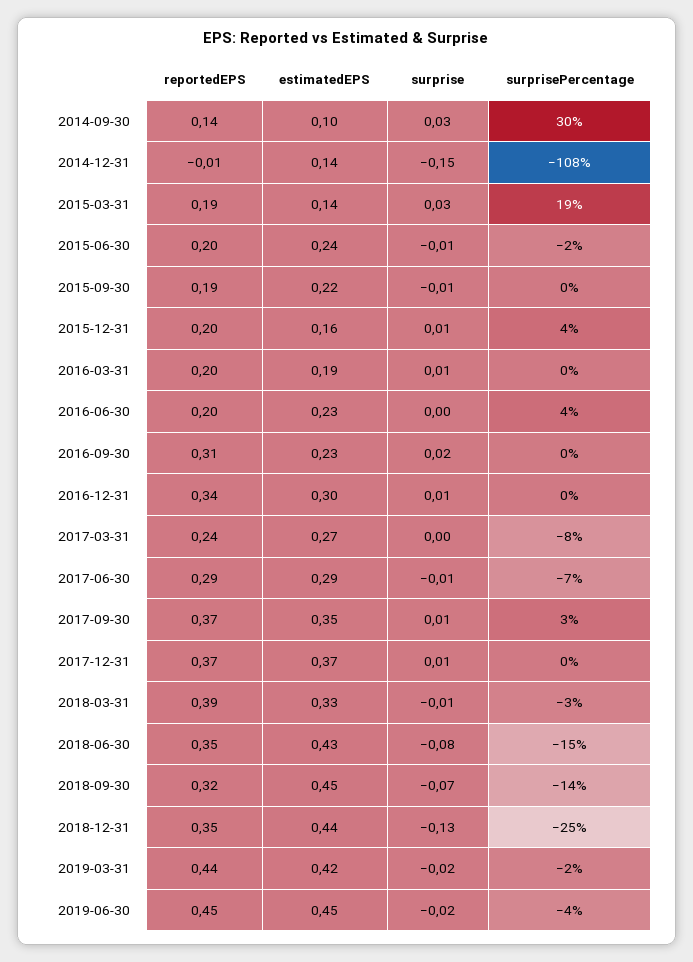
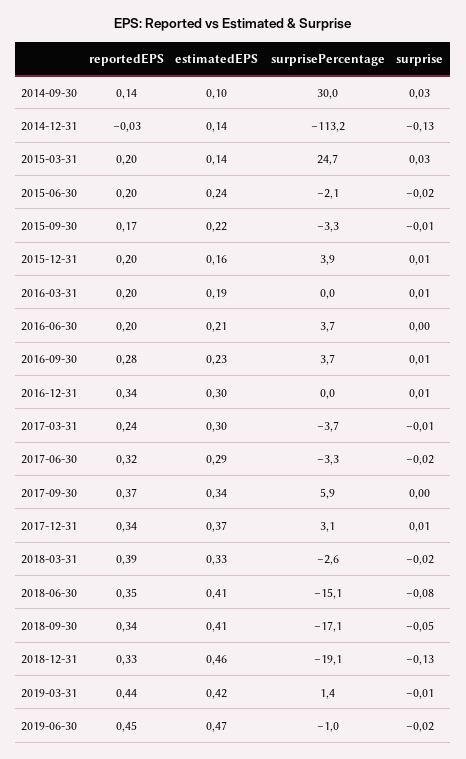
  {
    "reportedEPS": {
      "2014-09-30": 0.14,
-     "2014-12-31": -0.01,
+     "2014-12-31": -0.03,
-     "2015-03-31": 0.19,
+     "2015-03-31": 0.2,
      "2015-06-30": 0.2,
-     "2015-09-30": 0.19,
+     "2015-09-30": 0.17,
      "2015-12-31": 0.2,
      "2016-03-31": 0.2,
      "2016-06-30": 0.2,
-     "2016-09-30": 0.31,
+     "2016-09-30": 0.28,
      "2016-12-31": 0.34,
      "2017-03-31": 0.24,
-     "2017-06-30": 0.29,
+     "2017-06-30": 0.32,
      "2017-09-30": 0.37,
-     "2017-12-31": 0.37,
+     "2017-12-31": 0.34,
      "2018-03-31": 0.39,
      "2018-06-30": 0.35,
-     "2018-09-30": 0.32,
+     "2018-09-30": 0.34,
-     "2018-12-31": 0.35,
+     "2018-12-31": 0.33,
      "2019-03-31": 0.44,
      "2019-06-30": 0.45
    },
    "estimatedEPS": {
      "2014-09-30": 0.1,
      "2014-12-31": 0.14,
      "2015-03-31": 0.14,
      "2015-06-30": 0.24,
      "2015-09-30": 0.22,
      "2015-12-31": 0.16,
      "2016-03-31": 0.19,
-     "2016-06-30": 0.23,
+     "2016-06-30": 0.21,
      "2016-09-30": 0.23,
      "2016-12-31": 0.3,
-     "2017-03-31": 0.27,
+     "2017-03-31": 0.3,
      "2017-06-30": 0.29,
-     "2017-09-30": 0.35,
+     "2017-09-30": 0.34,
      "2017-12-31": 0.37,
      "2018-03-31": 0.33,
-     "2018-06-30": 0.43,
+     "2018-06-30": 0.41,
-     "2018-09-30": 0.45,
+     "2018-09-30": 0.41,
-     "2018-12-31": 0.44,
+     "2018-12-31": 0.46,
      "2019-03-31": 0.42,
-     "2019-06-30": 0.45
+     "2019-06-30": 0.47
    },
    "surprise": {
      "2014-09-30": 0.03,
-     "2014-12-31": -0.15,
+     "2014-12-31": -0.13,
      "2015-03-31": 0.03,
-     "2015-06-30": -0.01,
+     "2015-06-30": -0.02,
      "2015-09-30": -0.01,
      "2015-12-31": 0.01,
      "2016-03-31": 0.01,
      "2016-06-30": 0,
-     "2016-09-30": 0.02,
+     "2016-09-30": 0.01,
      "2016-12-31": 0.01,
-     "2017-03-31": 0,
+     "2017-03-31": -0.01,
-     "2017-06-30": -0.01,
+     "2017-06-30": -0.02,
-     "2017-09-30": 0.01,
+     "2017-09-30": 0,
      "2017-12-31": 0.01,
-     "2018-03-31": -0.01,
+     "2018-03-31": -0.02,
      "2018-06-30": -0.08,
-     "2018-09-30": -0.07,
+     "2018-09-30": -0.05,
      "2018-12-31": -0.13,
-     "2019-03-31": -0.02,
+     "2019-03-31": -0.01,
      "2019-06-30": -0.02
    },
    "surprisePercentage": {
      "2014-09-30": 30,
-     "2014-12-31": -108,
+     "2014-12-31": -113.2,
-     "2015-03-31": 19,
+     "2015-03-31": 24.7,
      "2015-06-30": -2.1,
-     "2015-09-30": 0,
+     "2015-09-30": -3.3,
      "2015-12-31": 3.9,
      "2016-03-31": 0,
      "2016-06-30": 3.7,
-     "2016-09-30": 0,
+     "2016-09-30": 3.7,
      "2016-12-31": 0,
-     "2017-03-31": -8,
+     "2017-03-31": -3.7,
-     "2017-06-30": -7,
+     "2017-06-30": -3.3,
-     "2017-09-30": 3,
+     "2017-09-30": 5.9,
-     "2017-12-31": 0,
+     "2017-12-31": 3.1,
      "2018-03-31": -2.6,
      "2018-06-30": -15.1,
-     "2018-09-30": -14,
+     "2018-09-30": -17.1,
-     "2018-12-31": -25,
+     "2018-12-31": -19.1,
-     "2019-03-31": -2,
+     "2019-03-31": 1.4,
-     "2019-06-30": -4
+     "2019-06-30": -1
    }
  }

